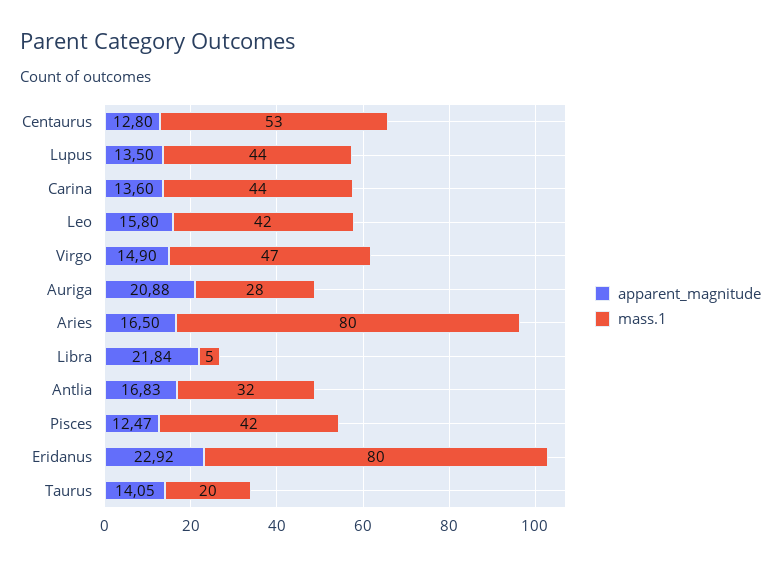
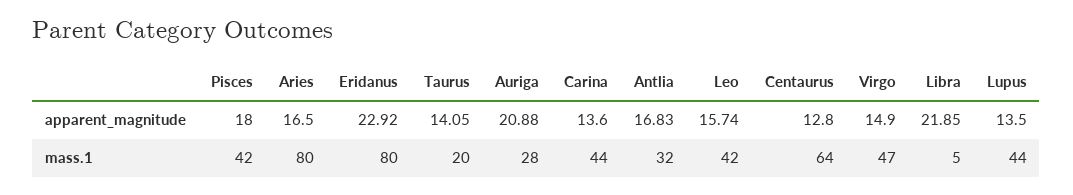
  {
    "apparent_magnitude": {
      "Centaurus": 12.8,
      "Lupus": 13.5,
      "Carina": 13.6,
-     "Leo": 15.8,
+     "Leo": 15.74,
      "Virgo": 14.9,
      "Auriga": 20.88,
      "Aries": 16.5,
-     "Libra": 21.84,
+     "Libra": 21.85,
      "Antlia": 16.83,
-     "Pisces": 12.47,
+     "Pisces": 18,
      "Eridanus": 22.92,
      "Taurus": 14.05
    },
    "mass.1": {
-     "Centaurus": 53,
+     "Centaurus": 64,
      "Lupus": 44,
      "Carina": 44,
      "Leo": 42,
      "Virgo": 47,
      "Auriga": 28,
      "Aries": 80,
      "Libra": 5,
      "Antlia": 32,
      "Pisces": 42,
      "Eridanus": 80,
      "Taurus": 20
    }
  }

